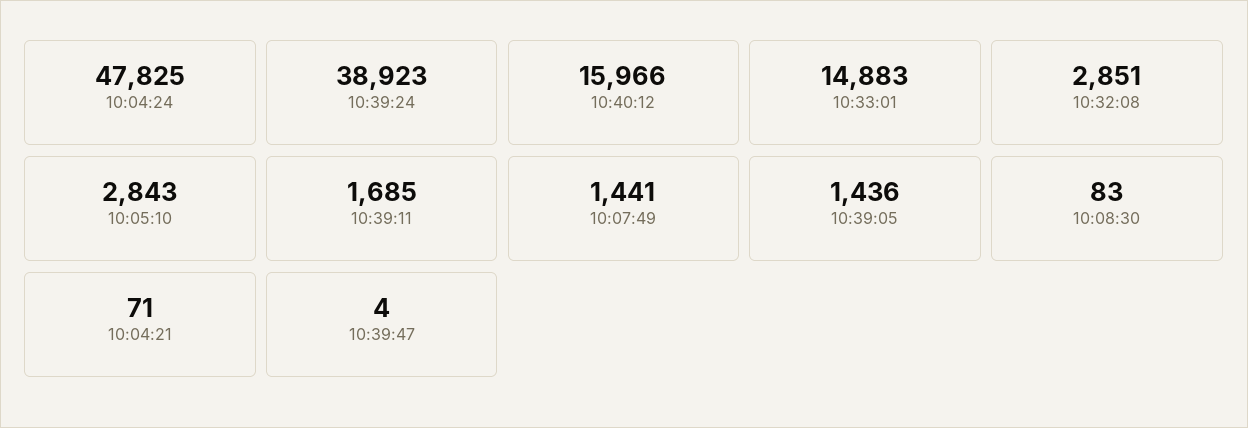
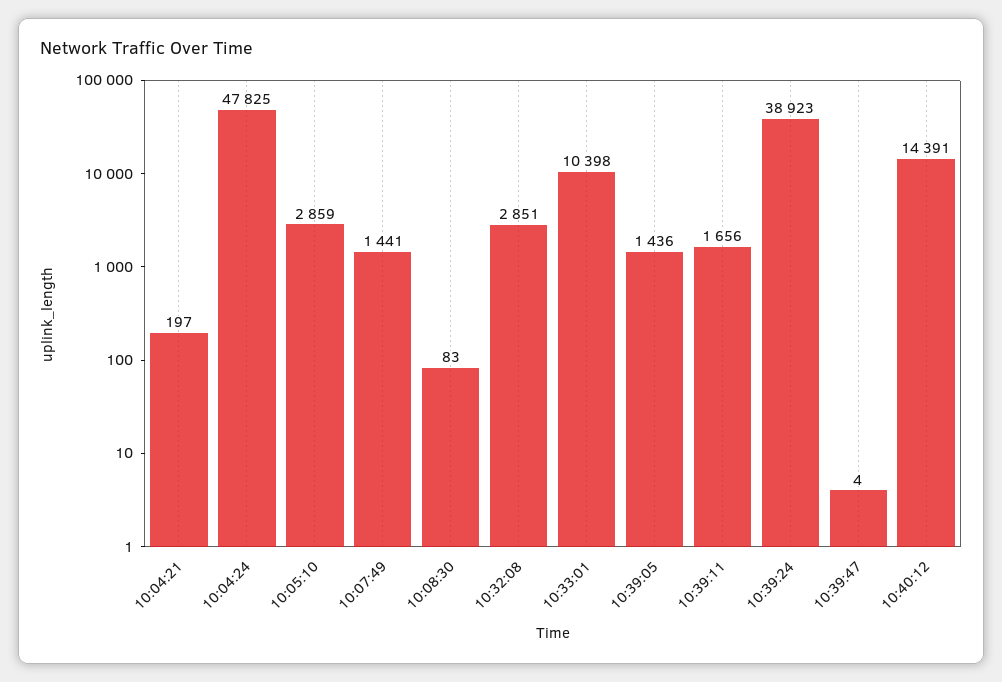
  {
    "10:04:24": 47825,
    "10:39:24": 38923,
-   "10:40:12": 15966,
+   "10:40:12": 14391,
-   "10:33:01": 14883,
+   "10:33:01": 10398,
    "10:32:08": 2851,
-   "10:05:10": 2843,
+   "10:05:10": 2859,
-   "10:39:11": 1685,
+   "10:39:11": 1656,
    "10:07:49": 1441,
    "10:39:05": 1436,
    "10:08:30": 83,
-   "10:04:21": 71,
+   "10:04:21": 197,
    "10:39:47": 4
  }

